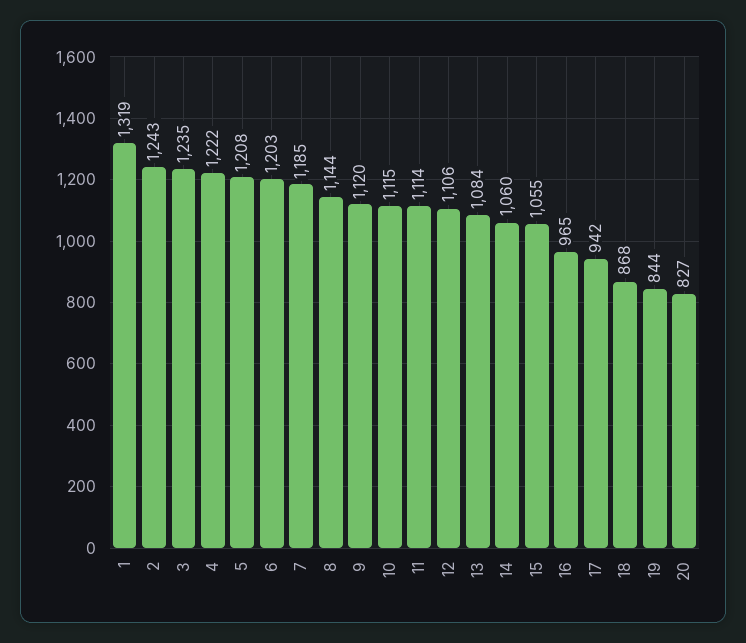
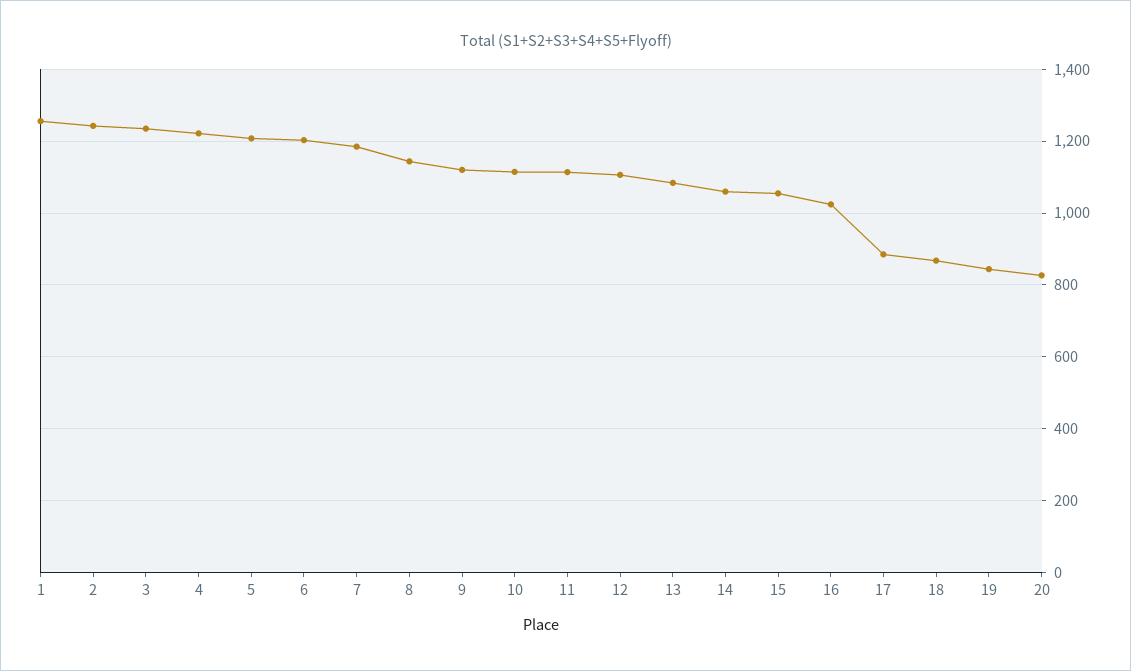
  {
-   "1": 1319,
+   "1": 1260,
    "2": 1243,
    "3": 1235,
    "4": 1222,
    "5": 1208,
    "6": 1203,
    "7": 1185,
    "8": 1144,
    "9": 1120,
    "10": 1115,
    "11": 1114,
    "12": 1106,
    "13": 1084,
    "14": 1060,
    "15": 1055,
-   "16": 965,
+   "16": 1020,
-   "17": 942,
+   "17": 880,
    "18": 868,
    "19": 844,
    "20": 827
  }

